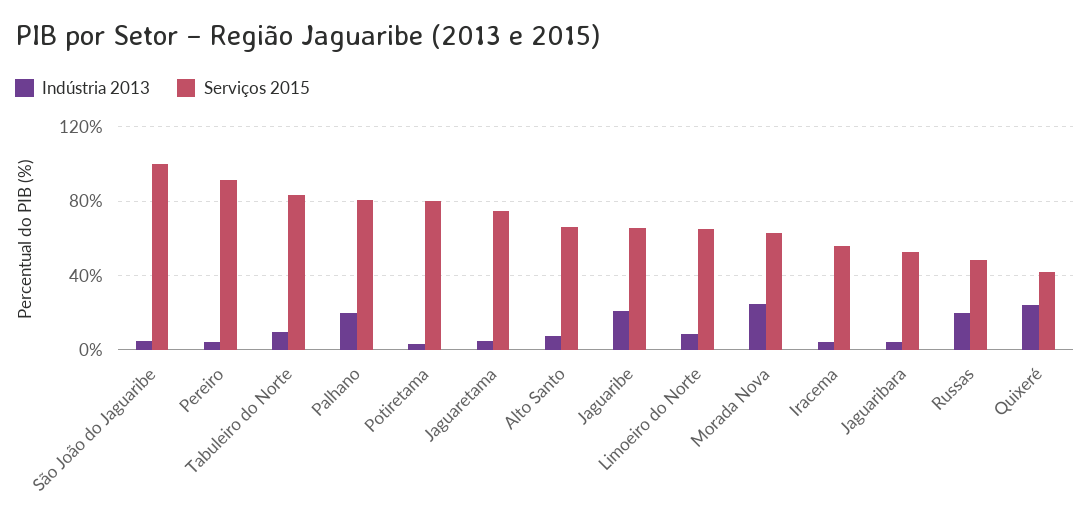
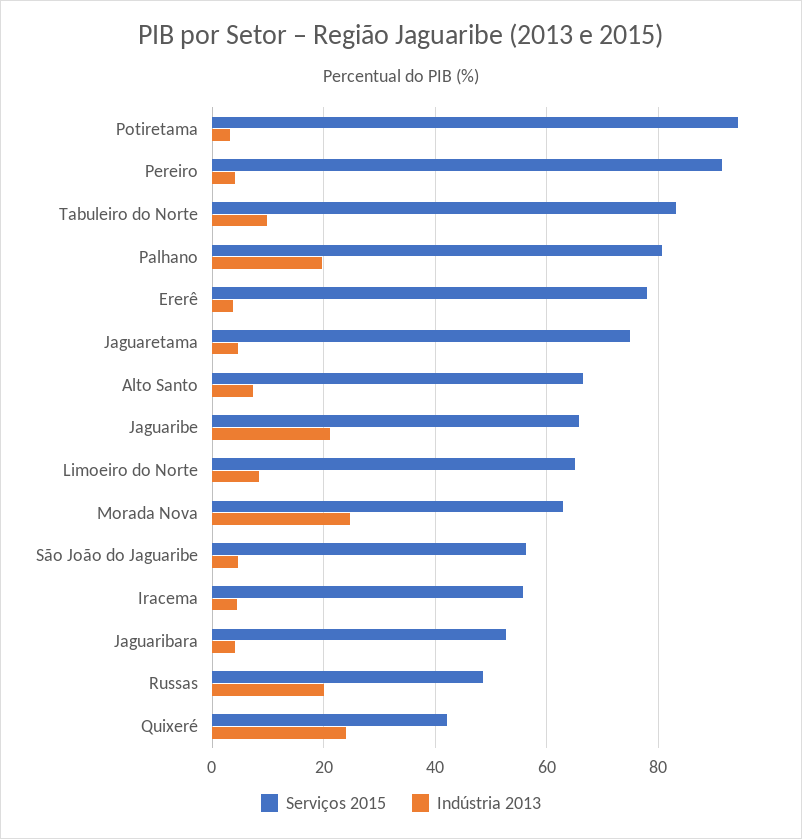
  {
    "Indústria 2013": {
      "São João do Jaguaribe": 4,
      "Pereiro": 4,
      "Tabuleiro do Norte": 10,
      "Palhano": 20,
      "Potiretama": 4,
      "Jaguaretama": 4,
      "Alto Santo": 8,
      "Jaguaribe": 22,
      "Limoeiro do Norte": 8,
      "Morada Nova": 24,
      "Iracema": 4,
      "Jaguaribara": 4,
      "Russas": 20,
-     "Quixeré": 24
+     "Quixeré": 24,
+     "Ererê": 4
    },
    "Serviços 2015": {
-     "São João do Jaguaribe": 100,
+     "São João do Jaguaribe": 56,
      "Pereiro": 92,
      "Tabuleiro do Norte": 84,
      "Palhano": 80,
-     "Potiretama": 80,
+     "Potiretama": 94,
      "Jaguaretama": 74,
      "Alto Santo": 66,
      "Jaguaribe": 66,
      "Limoeiro do Norte": 66,
      "Morada Nova": 62,
      "Iracema": 56,
      "Jaguaribara": 52,
      "Russas": 48,
-     "Quixeré": 42
+     "Quixeré": 42,
+     "Ererê": 78
    }
  }

